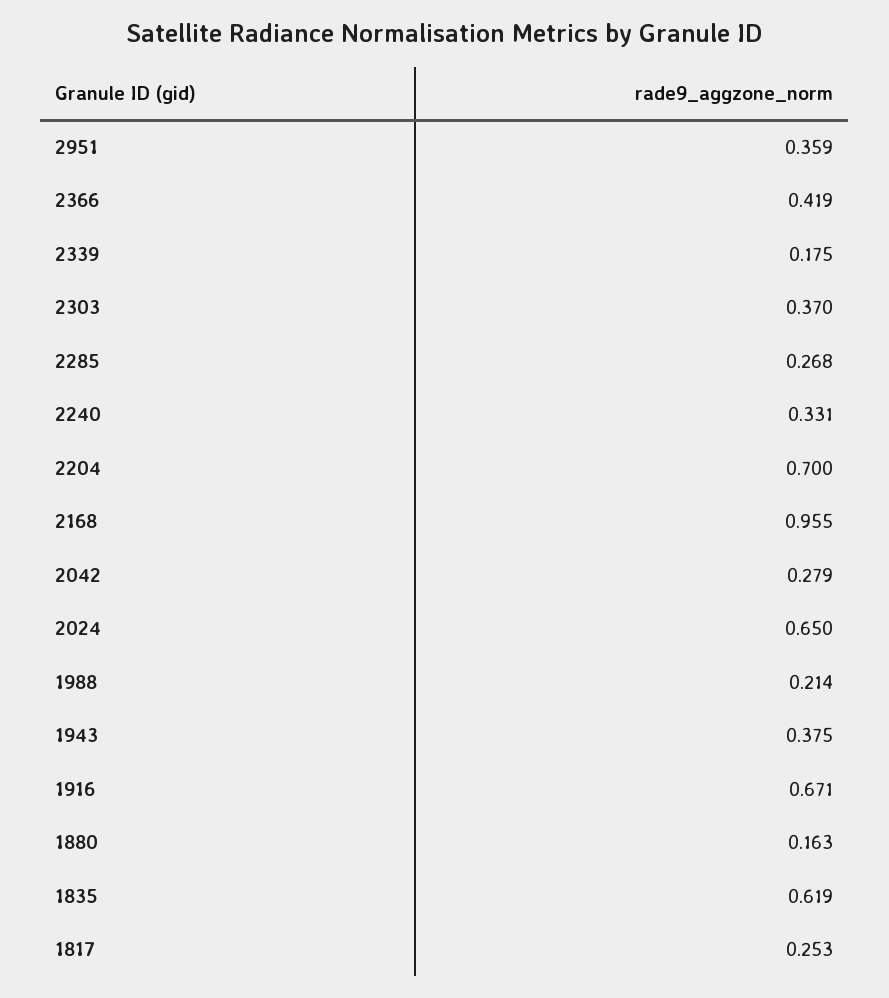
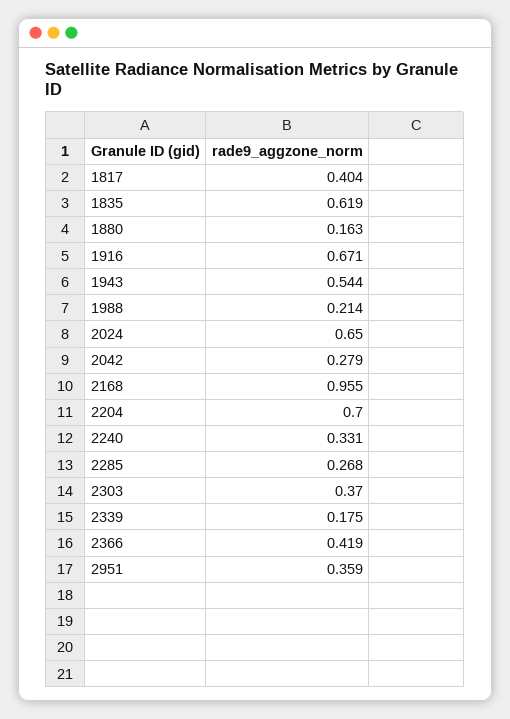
  {
    "2951": 0.359,
    "2366": 0.419,
    "2339": 0.175,
    "2303": 0.37,
    "2285": 0.268,
    "2240": 0.331,
    "2204": 0.7,
    "2168": 0.955,
    "2042": 0.279,
    "2024": 0.65,
    "1988": 0.214,
-   "1943": 0.375,
+   "1943": 0.544,
    "1916": 0.671,
    "1880": 0.163,
    "1835": 0.619,
-   "1817": 0.253
+   "1817": 0.404
  }

